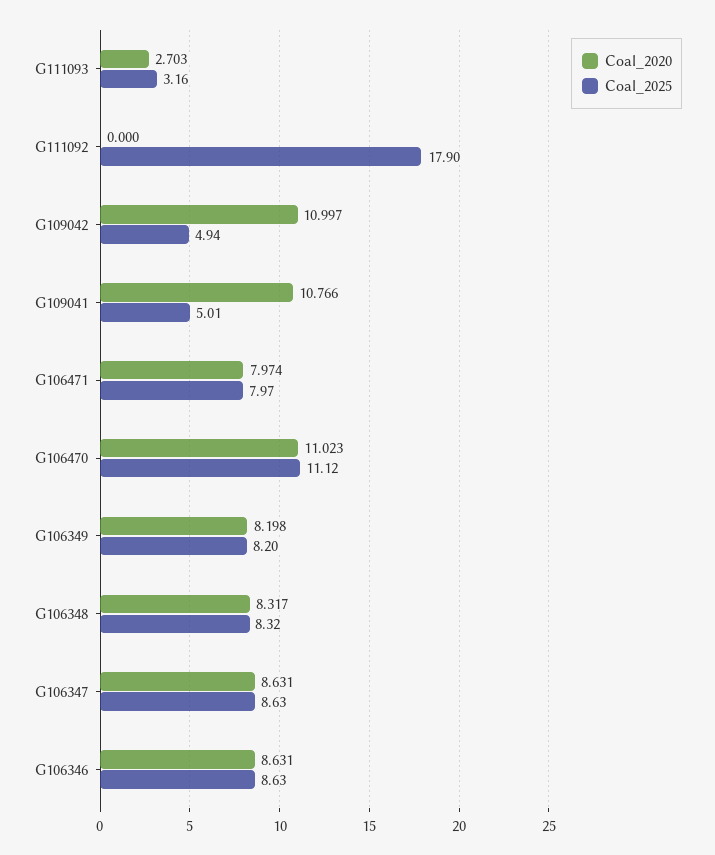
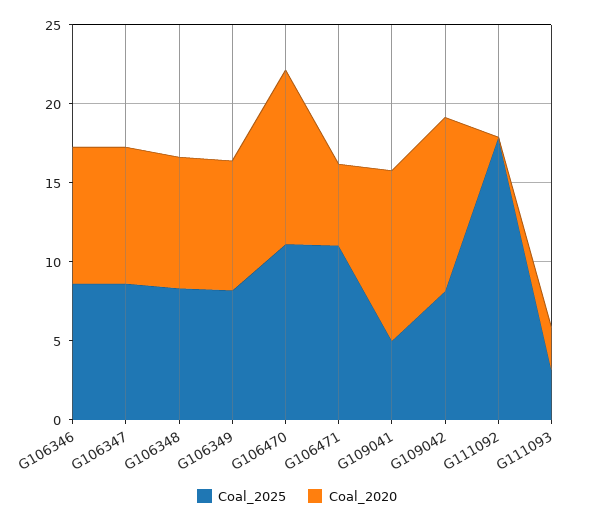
  {
    "Coal_2020": {
      "G111093": 2.703,
      "G111092": 0,
      "G109042": 10.997,
      "G109041": 10.766,
-     "G106471": 7.974,
+     "G106471": 5,
      "G106470": 11.023,
      "G106349": 8.198,
      "G106348": 8.317,
      "G106347": 8.631,
      "G106346": 8.631
    },
    "Coal_2025": {
      "G111093": 3.16,
      "G111092": 17.9,
-     "G109042": 4.94,
+     "G109042": 8,
      "G109041": 5.01,
-     "G106471": 7.97,
+     "G106471": 11,
      "G106470": 11.12,
      "G106349": 8.2,
      "G106348": 8.32,
      "G106347": 8.63,
      "G106346": 8.63
    }
  }

